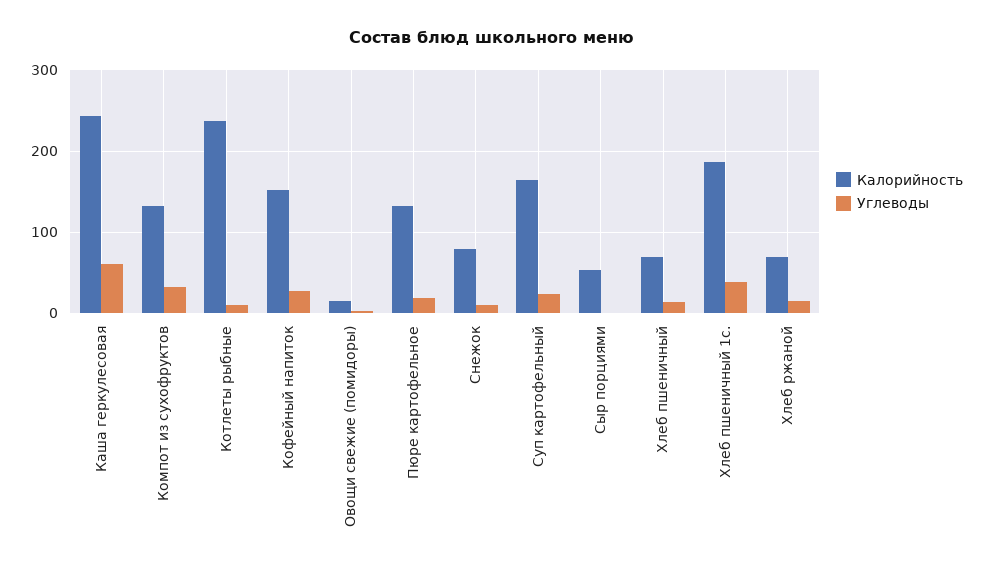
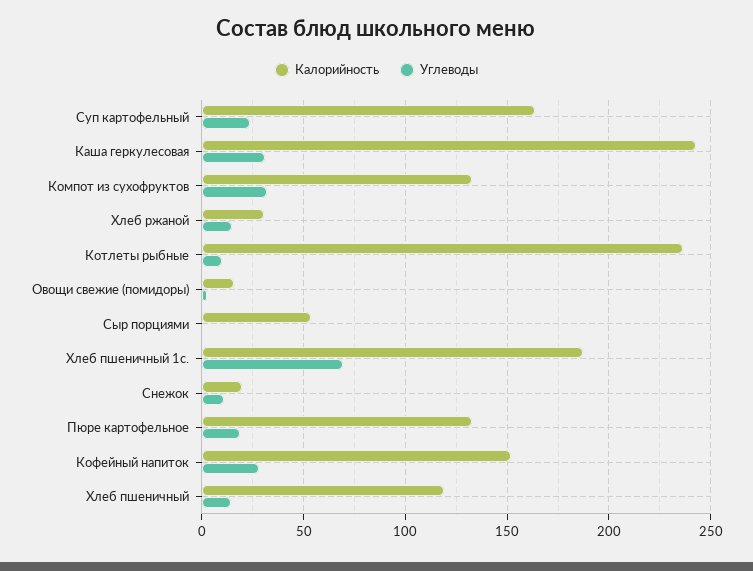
  {
    "Калорийность": {
      "Каша геркулесовая": 245,
      "Компот из сухофруктов": 135,
      "Котлеты рыбные": 235,
      "Кофейный напиток": 150,
      "Овощи свежие (помидоры)": 15,
      "Пюре картофельное": 135,
-     "Снежок": 80,
+     "Снежок": 20,
      "Суп картофельный": 165,
      "Сыр порциями": 55,
-     "Хлеб пшеничный": 70,
+     "Хлеб пшеничный": 120,
      "Хлеб пшеничный 1с.": 185,
-     "Хлеб ржаной": 70
+     "Хлеб ржаной": 30
    },
    "Углеводы": {
-     "Каша геркулесовая": 60,
+     "Каша геркулесовая": 30,
      "Компот из сухофруктов": 30,
      "Котлеты рыбные": 10,
      "Кофейный напиток": 30,
      "Овощи свежие (помидоры)": 5,
      "Пюре картофельное": 20,
      "Снежок": 10,
      "Суп картофельный": 25,
      "Сыр порциями": 0,
      "Хлеб пшеничный": 15,
-     "Хлеб пшеничный 1с.": 40,
+     "Хлеб пшеничный 1с.": 70,
      "Хлеб ржаной": 15
    }
  }

